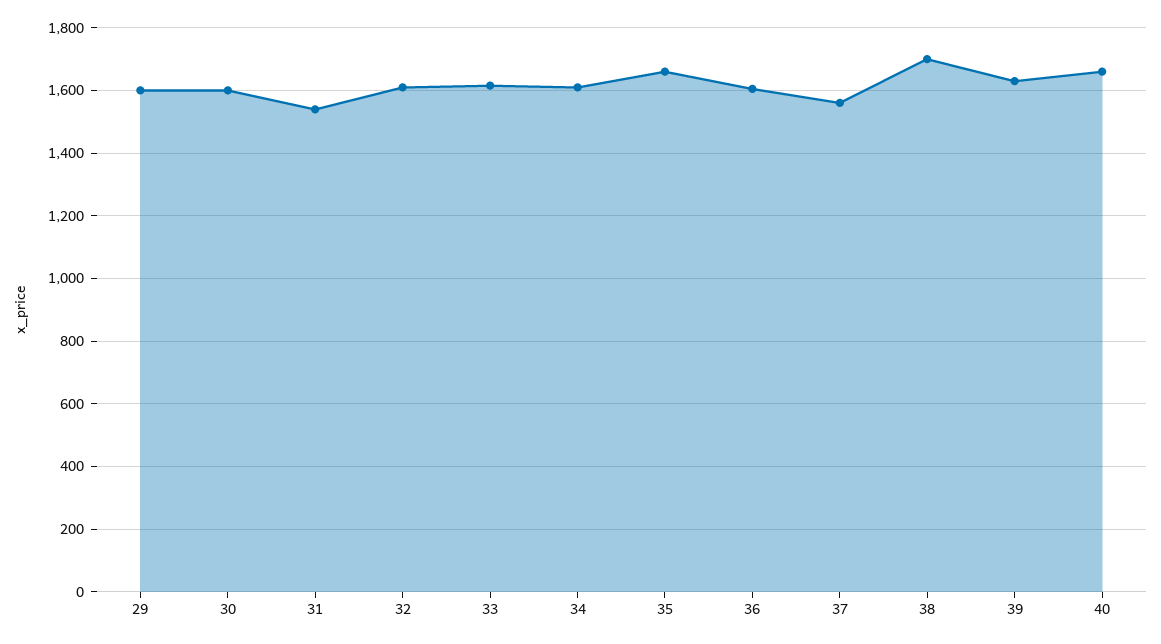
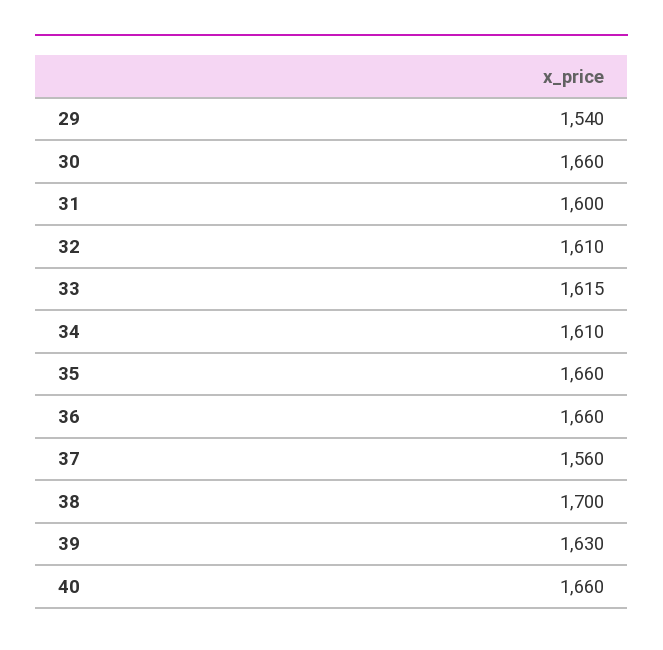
  {
-   "29": 1600,
+   "29": 1540,
-   "30": 1600,
+   "30": 1660,
-   "31": 1540,
+   "31": 1600,
    "32": 1610,
    "33": 1615,
    "34": 1610,
    "35": 1660,
-   "36": 1600,
+   "36": 1660,
    "37": 1560,
    "38": 1700,
    "39": 1630,
    "40": 1660
  }

